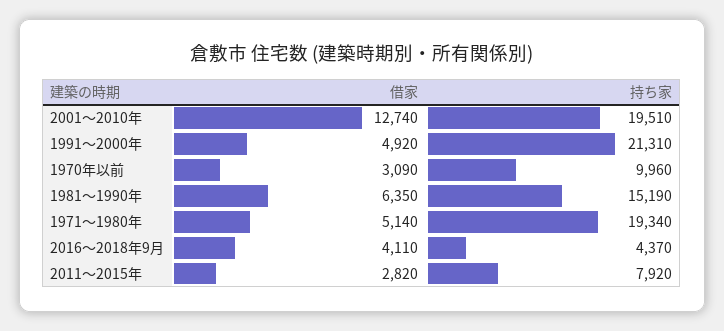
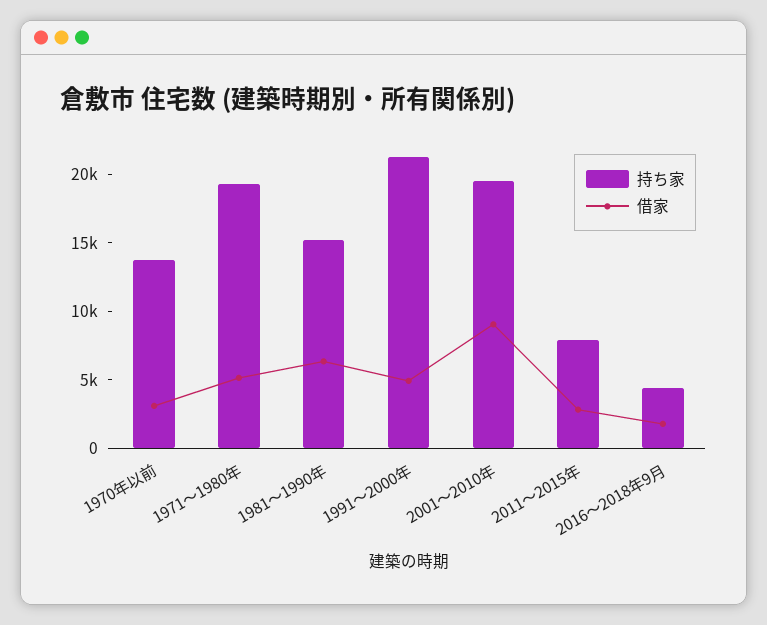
  {
    "借家": {
-     "2001～2010年": 12740,
+     "2001～2010年": 9000,
      "1991～2000年": 4920,
      "1970年以前": 3090,
      "1981～1990年": 6350,
      "1971～1980年": 5140,
-     "2016～2018年9月": 4110,
+     "2016～2018年9月": 2000,
      "2011～2015年": 2820
    },
    "持ち家": {
      "2001～2010年": 19510,
      "1991～2000年": 21310,
-     "1970年以前": 9960,
+     "1970年以前": 14000,
      "1981～1990年": 15190,
      "1971～1980年": 19340,
      "2016～2018年9月": 4370,
      "2011～2015年": 7920
    }
  }

